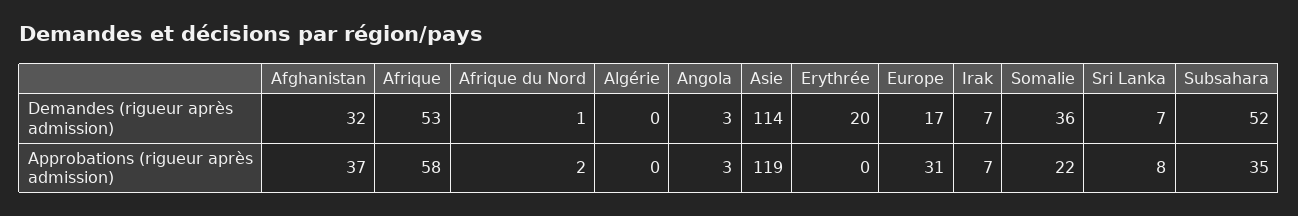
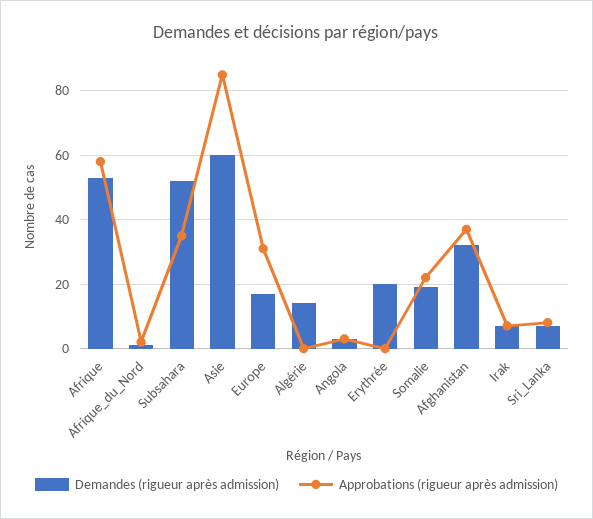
  {
    "Demandes (rigueur après admission)": {
      "Afghanistan": 32,
      "Afrique": 53,
      "Afrique du Nord": 1,
-     "Algérie": 0,
+     "Algérie": 15,
      "Angola": 3,
-     "Asie": 114,
+     "Asie": 60,
      "Erythrée": 20,
      "Europe": 17,
      "Irak": 7,
-     "Somalie": 36,
+     "Somalie": 20,
      "Sri Lanka": 7,
      "Subsahara": 52
    },
    "Approbations (rigueur après admission)": {
      "Afghanistan": 37,
      "Afrique": 58,
      "Afrique du Nord": 2,
      "Algérie": 0,
      "Angola": 3,
-     "Asie": 119,
+     "Asie": 85,
      "Erythrée": 0,
      "Europe": 31,
      "Irak": 7,
      "Somalie": 22,
      "Sri Lanka": 8,
      "Subsahara": 35
    }
  }

